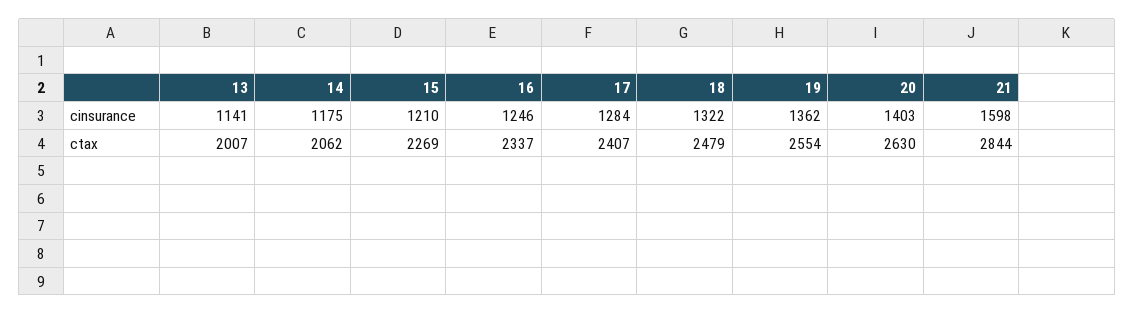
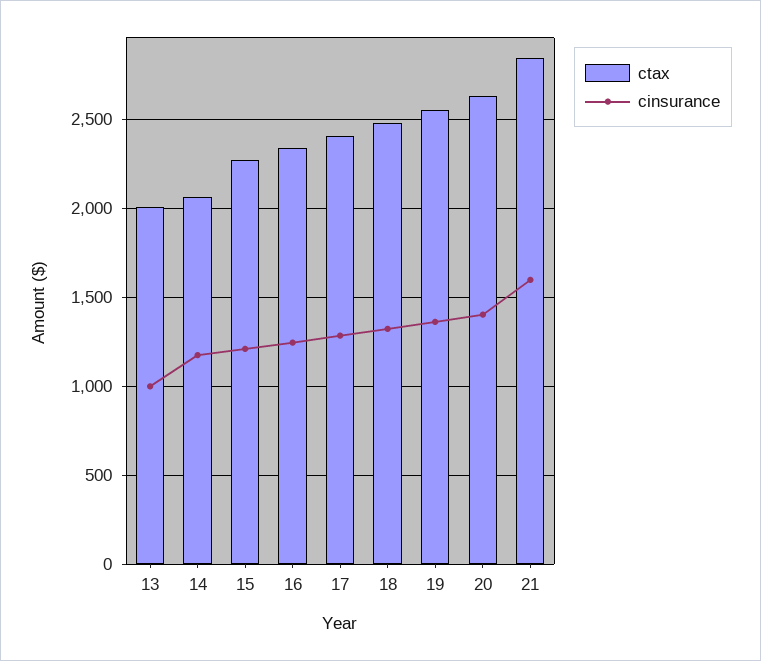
  {
    "cinsurance": {
-     "13": 1141,
+     "13": 1000,
      "14": 1175,
      "15": 1210,
      "16": 1246,
      "17": 1284,
      "18": 1322,
      "19": 1362,
      "20": 1403,
      "21": 1598
    },
    "ctax": {
      "13": 2007,
      "14": 2062,
      "15": 2269,
      "16": 2337,
      "17": 2407,
      "18": 2479,
      "19": 2554,
      "20": 2630,
      "21": 2844
    }
  }

